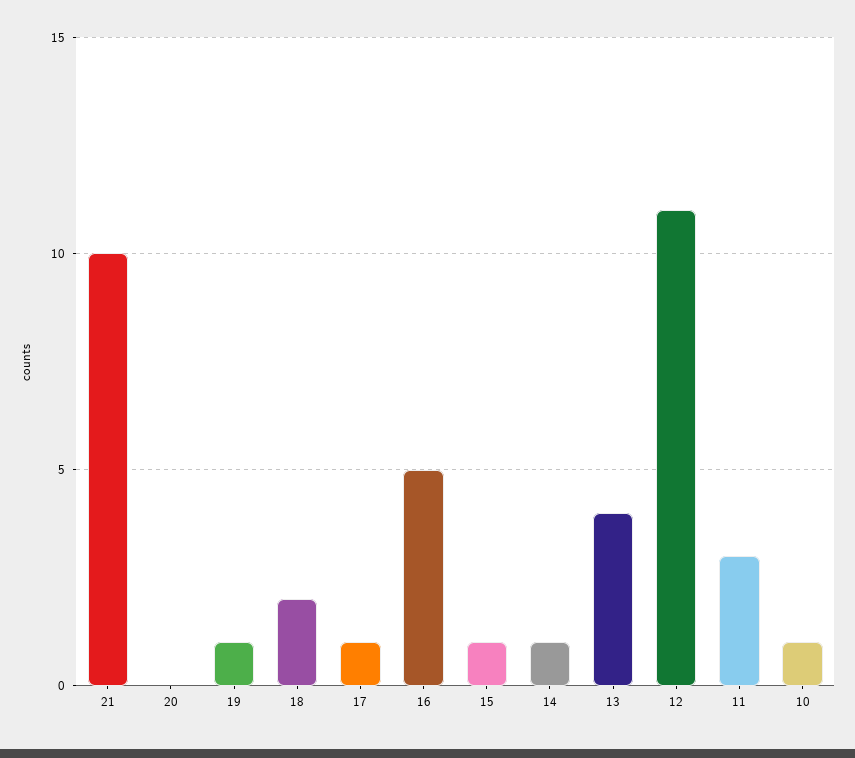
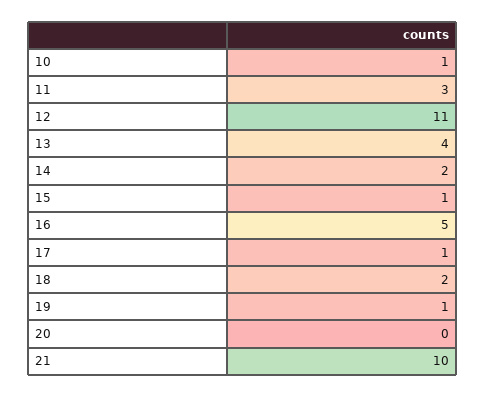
  {
    "21": 10,
    "20": 0,
    "19": 1,
    "18": 2,
    "17": 1,
    "16": 5,
    "15": 1,
-   "14": 1,
+   "14": 2,
    "13": 4,
    "12": 11,
    "11": 3,
    "10": 1
  }

